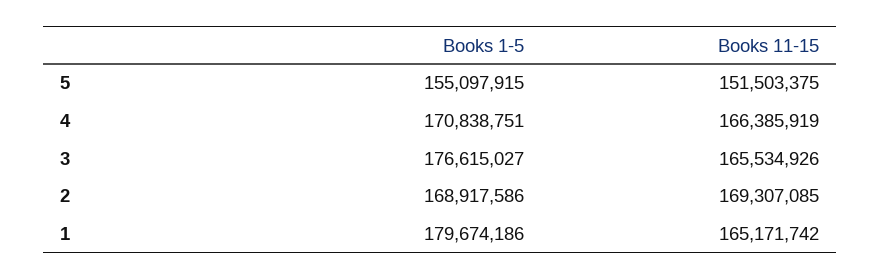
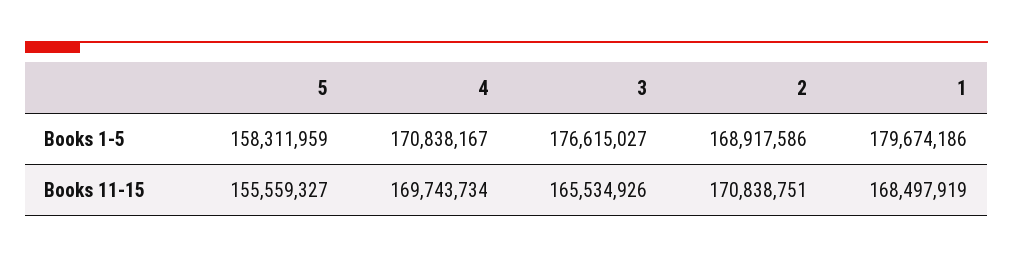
  {
    "Books 1-5": {
-     "5": 155097915,
+     "5": 158311959,
-     "4": 170838751,
+     "4": 170838167,
      "3": 176615027,
      "2": 168917586,
      "1": 179674186
    },
    "Books 11-15": {
-     "5": 151503375,
+     "5": 155559327,
-     "4": 166385919,
+     "4": 169743734,
      "3": 165534926,
-     "2": 169307085,
+     "2": 170838751,
-     "1": 165171742
+     "1": 168497919
    }
  }

